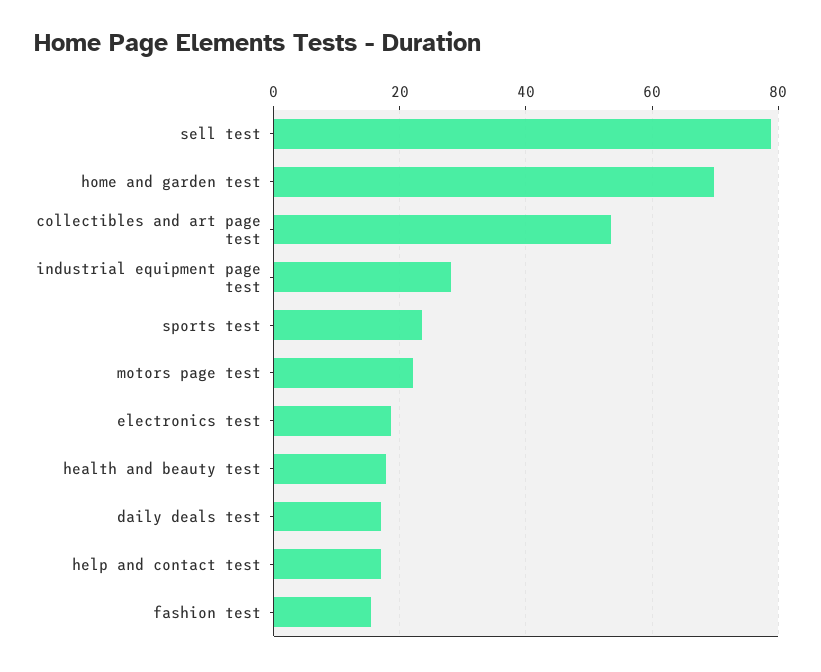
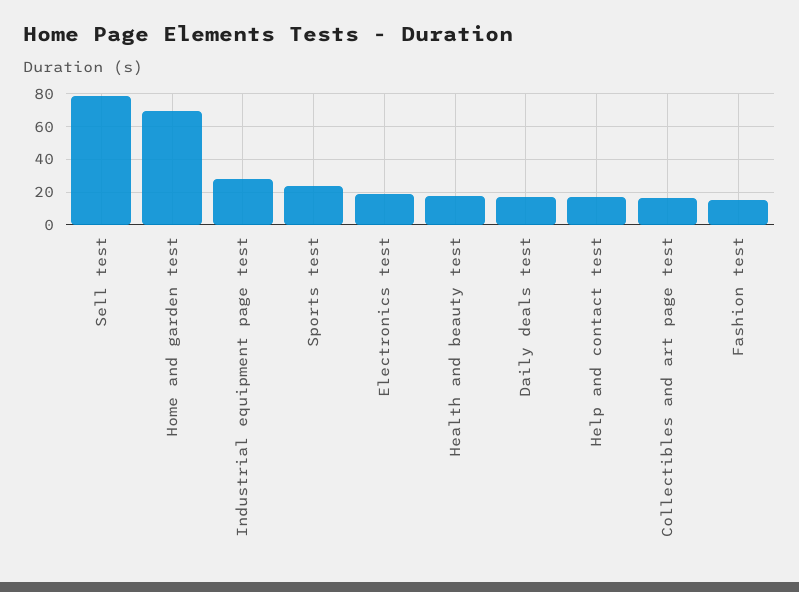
  {
    "sell test": 78,
    "home and garden test": 70,
-   "collectibles and art page test": 54,
+   "collectibles and art page test": 15,
    "industrial equipment page test": 28,
    "sports test": 24,
-   "motors page test": 22,
    "electronics test": 18,
    "health and beauty test": 18,
    "daily deals test": 18,
    "help and contact test": 18,
    "fashion test": 16
  }

